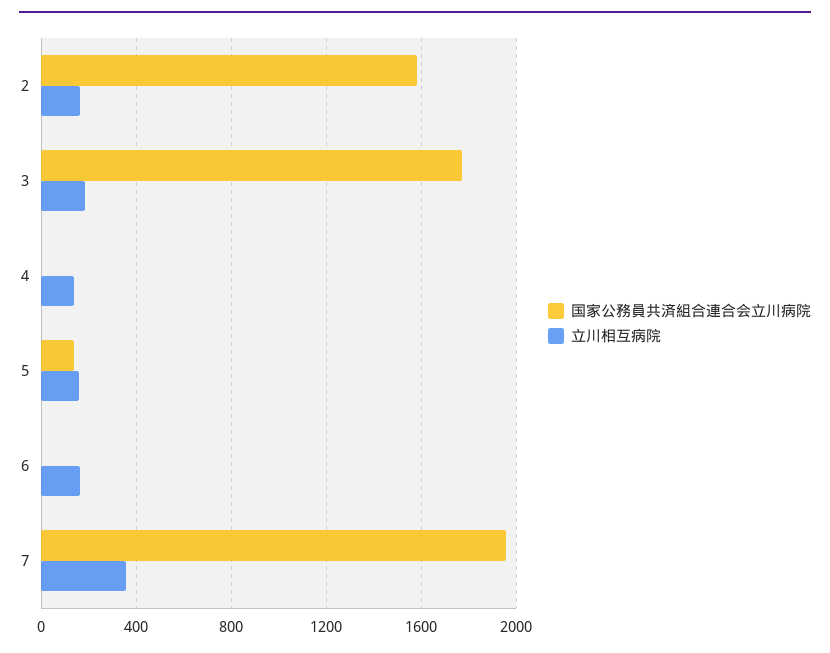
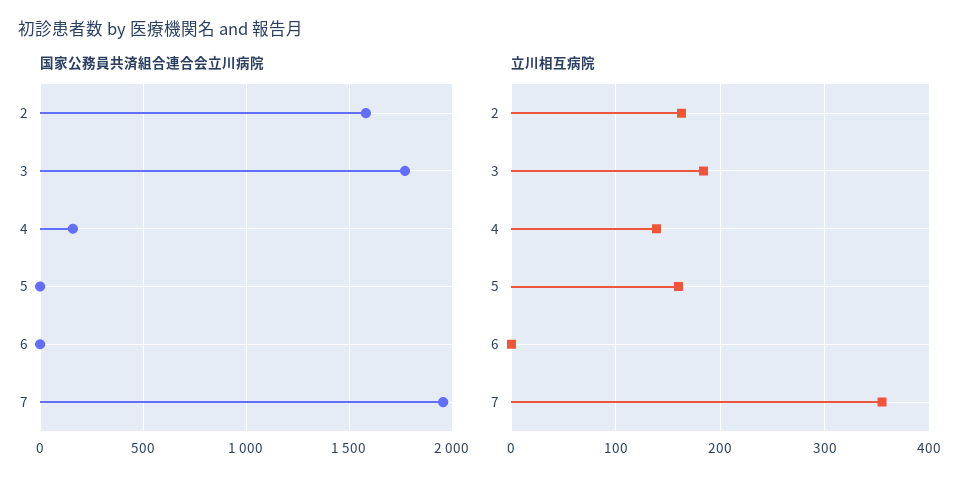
  {
    "国家公務員共済組合連合会立川病院": {
      "2": 1600,
      "3": 1750,
-     "4": 0,
+     "4": 150,
-     "5": 150,
+     "5": 0,
      "6": 0,
      "7": 1950
    },
    "立川相互病院": {
      "2": 160,
      "3": 180,
      "4": 140,
      "5": 160,
-     "6": 150,
+     "6": 0,
      "7": 360
    }
  }

